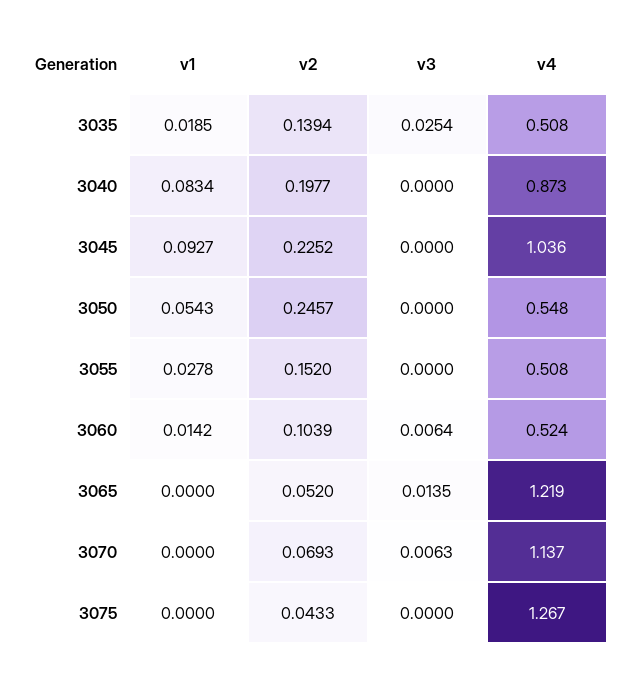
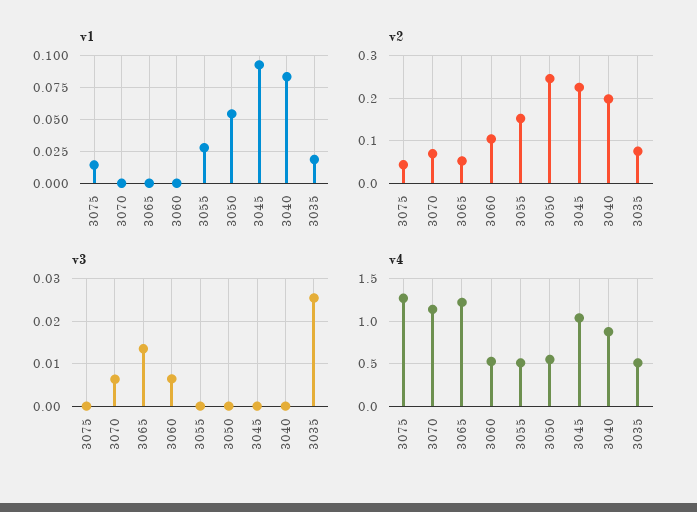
  {
    "v1": {
      "3035": 0.0185,
      "3040": 0.0834,
      "3045": 0.0927,
      "3050": 0.0543,
      "3055": 0.0278,
-     "3060": 0.0142,
+     "3060": 0,
      "3065": 0,
      "3070": 0,
-     "3075": 0
+     "3075": 0.015
    },
    "v2": {
-     "3035": 0.1394,
+     "3035": 0.08,
      "3040": 0.1977,
      "3045": 0.2252,
      "3050": 0.2457,
      "3055": 0.152,
      "3060": 0.1039,
      "3065": 0.052,
      "3070": 0.0693,
      "3075": 0.0433
    },
    "v3": {
      "3035": 0.0254,
      "3040": 0,
      "3045": 0,
      "3050": 0,
      "3055": 0,
      "3060": 0.0064,
      "3065": 0.0135,
      "3070": 0.0063,
      "3075": 0
    },
    "v4": {
      "3035": 0.508,
      "3040": 0.873,
      "3045": 1.036,
      "3050": 0.548,
      "3055": 0.508,
      "3060": 0.524,
      "3065": 1.219,
      "3070": 1.137,
      "3075": 1.267
    }
  }

